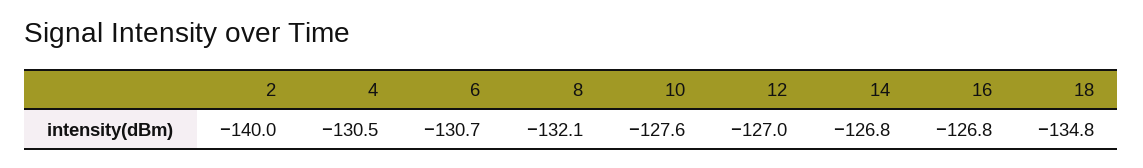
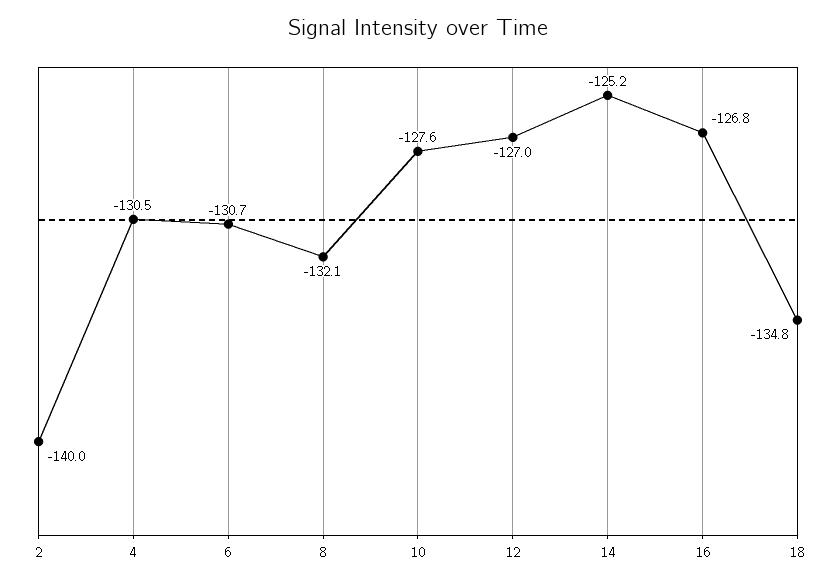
  {
    "2": -140,
    "4": -130.5,
    "6": -130.7,
    "8": -132.1,
    "10": -127.6,
    "12": -127,
-   "14": -126.8,
+   "14": -125.2,
    "16": -126.8,
    "18": -134.8
  }

